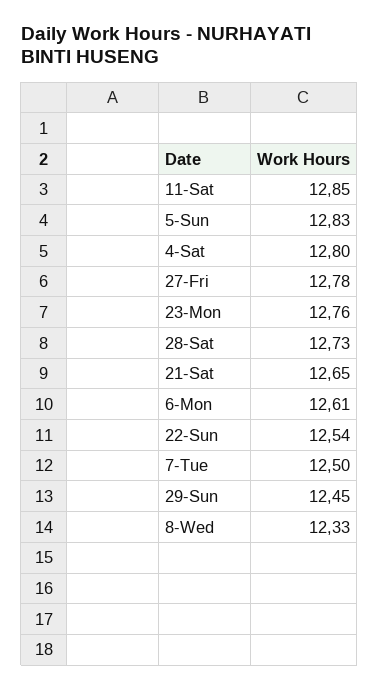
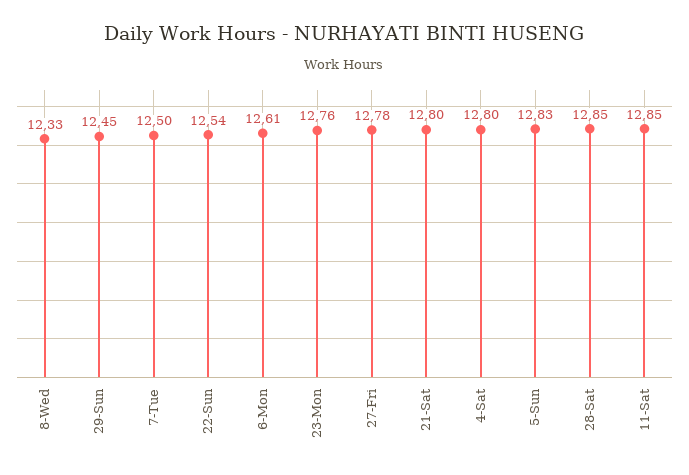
  {
    "11-Sat": 12.85,
    "5-Sun": 12.83,
    "4-Sat": 12.8,
    "27-Fri": 12.78,
    "23-Mon": 12.76,
-   "28-Sat": 12.73,
+   "28-Sat": 12.85,
-   "21-Sat": 12.65,
+   "21-Sat": 12.8,
    "6-Mon": 12.61,
    "22-Sun": 12.54,
    "7-Tue": 12.5,
    "29-Sun": 12.45,
    "8-Wed": 12.33
  }

